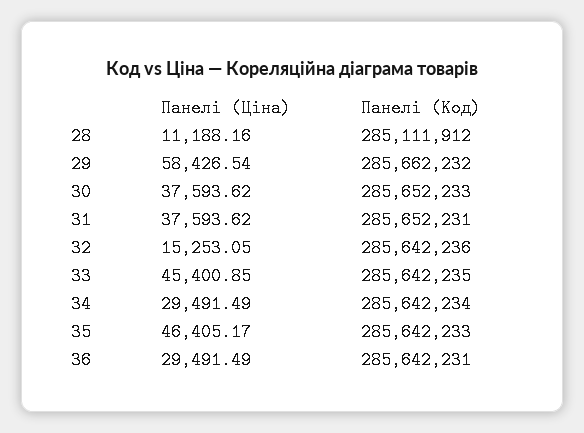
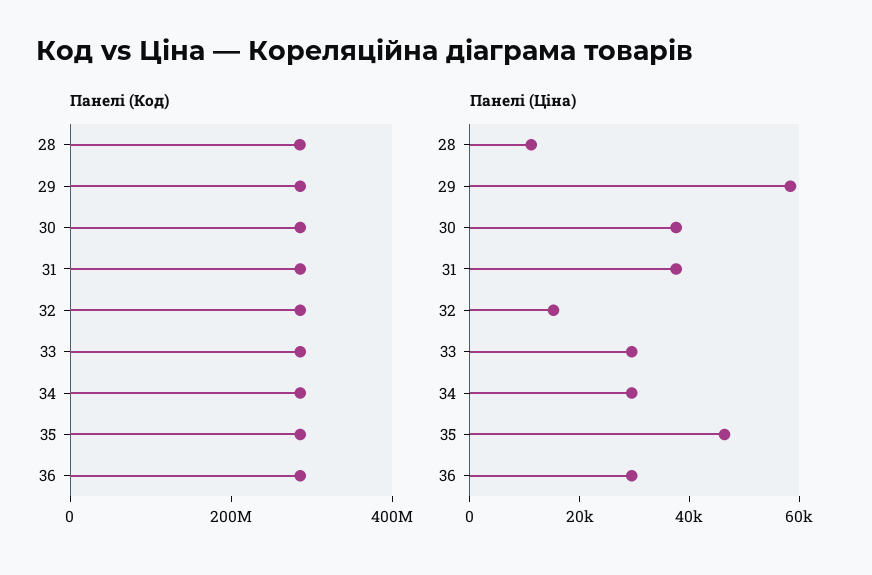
  {
    "Панелі (Ціна)": {
      "28": 11188.16,
      "29": 58426.54,
      "30": 37593.62,
      "31": 37593.62,
      "32": 15253.05,
-     "33": 45400.85,
+     "33": 30000,
      "34": 29491.49,
      "35": 46405.17,
      "36": 29491.49
    },
    "Панелі (Код)": {
      "28": 285111912,
      "29": 285662232,
      "30": 285652233,
      "31": 285652231,
      "32": 285642236,
      "33": 285642235,
      "34": 285642234,
      "35": 285642233,
      "36": 285642231
    }
  }

